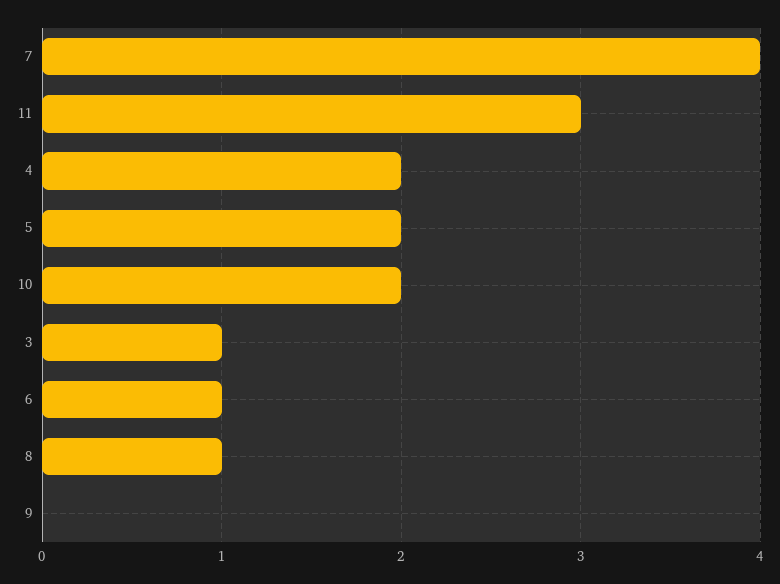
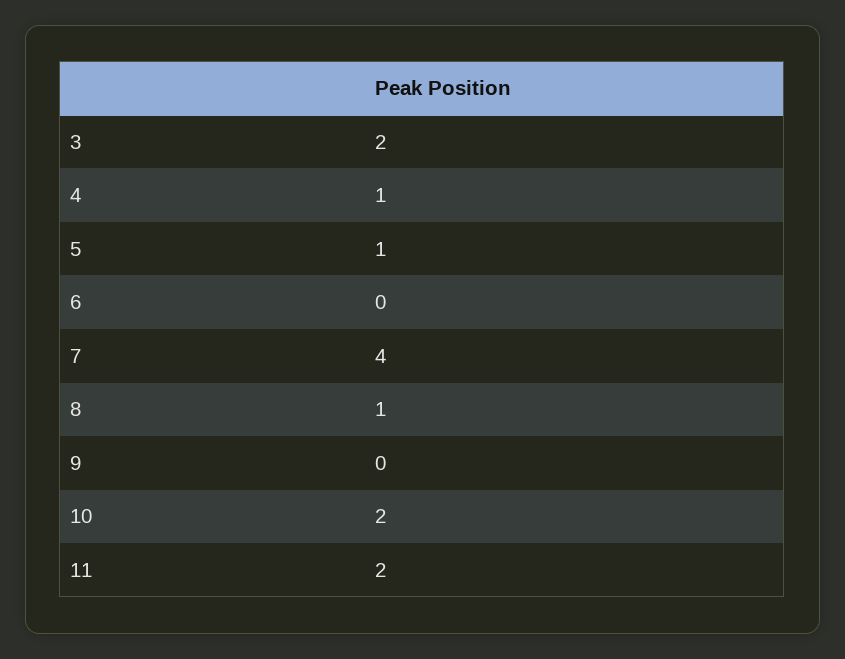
  {
    "7": 4,
-   "11": 3,
+   "11": 2,
-   "4": 2,
+   "4": 1,
-   "5": 2,
+   "5": 1,
    "10": 2,
-   "3": 1,
+   "3": 2,
-   "6": 1,
+   "6": 0,
    "8": 1,
    "9": 0
  }

